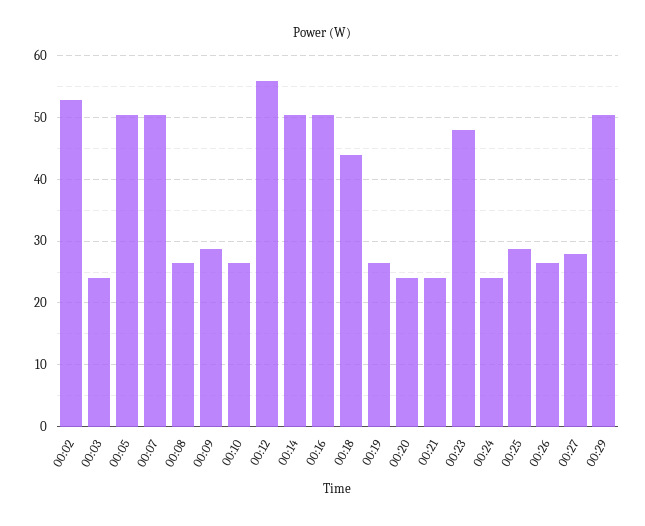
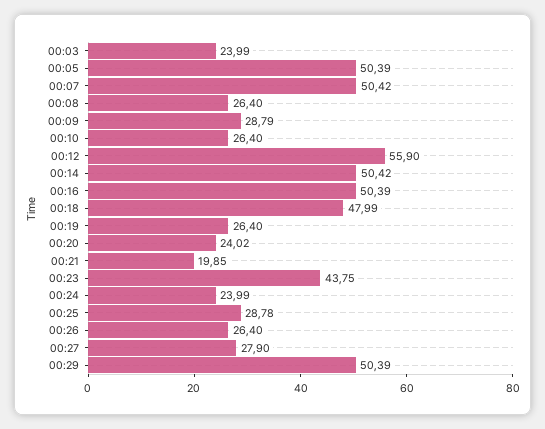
  {
-   "00:02": 53,
    "00:03": 23.99,
    "00:05": 50.39,
    "00:07": 50.42,
    "00:08": 26.4,
    "00:09": 28.79,
    "00:10": 26.4,
    "00:12": 55.9,
    "00:14": 50.42,
    "00:16": 50.39,
-   "00:18": 44,
+   "00:18": 47.99,
    "00:19": 26.4,
    "00:20": 24.02,
-   "00:21": 24,
+   "00:21": 19.85,
-   "00:23": 48,
+   "00:23": 43.75,
    "00:24": 23.99,
    "00:25": 28.78,
    "00:26": 26.4,
    "00:27": 27.9,
    "00:29": 50.39
  }

